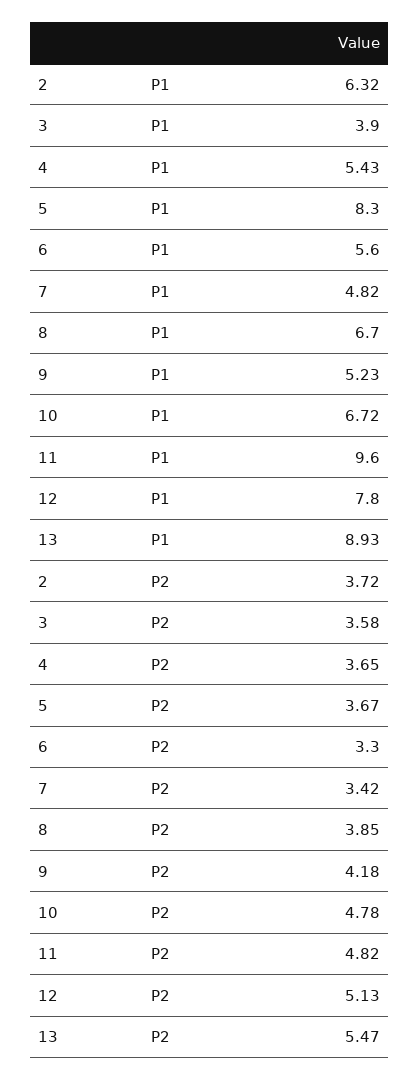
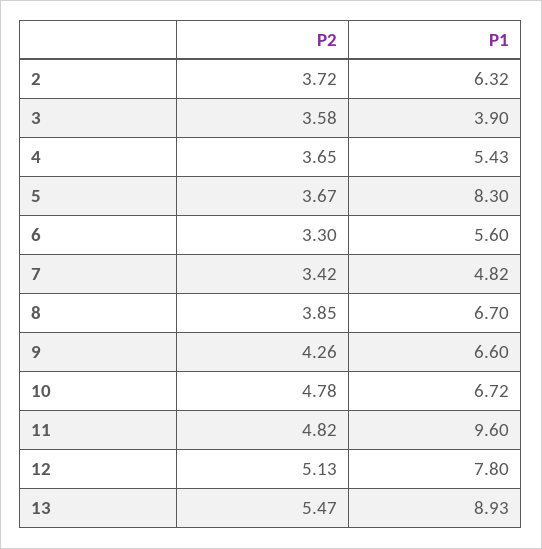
  {
    "2": {
      "P1": 6.32,
      "P2": 3.72
    },
    "3": {
      "P1": 3.9,
      "P2": 3.58
    },
    "4": {
      "P1": 5.43,
      "P2": 3.65
    },
    "5": {
      "P1": 8.3,
      "P2": 3.67
    },
    "6": {
      "P1": 5.6,
      "P2": 3.3
    },
    "7": {
      "P1": 4.82,
      "P2": 3.42
    },
    "8": {
      "P1": 6.7,
      "P2": 3.85
    },
    "9": {
-     "P1": 5.23,
+     "P1": 6.6,
-     "P2": 4.18
+     "P2": 4.26
    },
    "10": {
      "P1": 6.72,
      "P2": 4.78
    },
    "11": {
      "P1": 9.6,
      "P2": 4.82
    },
    "12": {
      "P1": 7.8,
      "P2": 5.13
    },
    "13": {
      "P1": 8.93,
      "P2": 5.47
    }
  }

